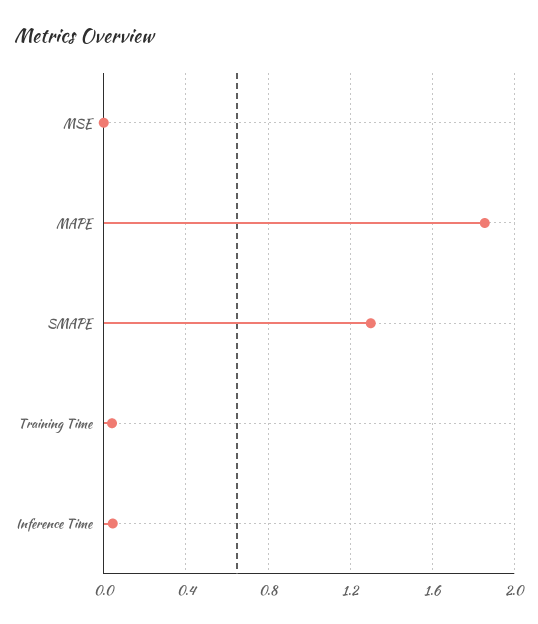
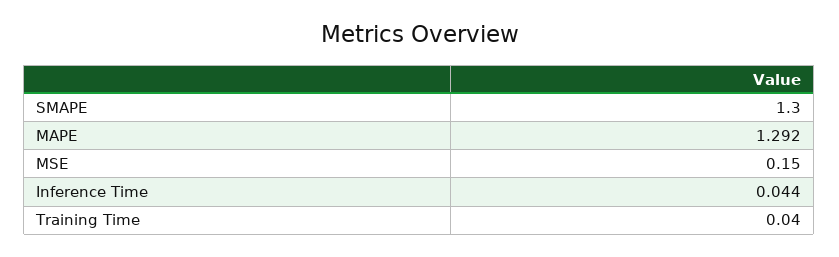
  {
-   "MSE": 0,
+   "MSE": 0.15,
-   "MAPE": 1.85,
+   "MAPE": 1.292,
    "SMAPE": 1.3,
    "Training Time": 0.04,
    "Inference Time": 0.044
  }

